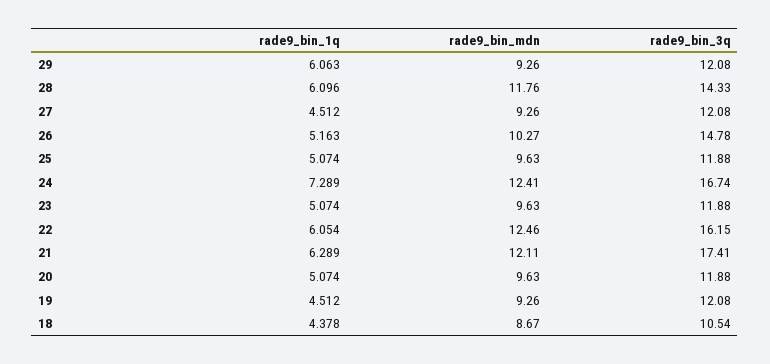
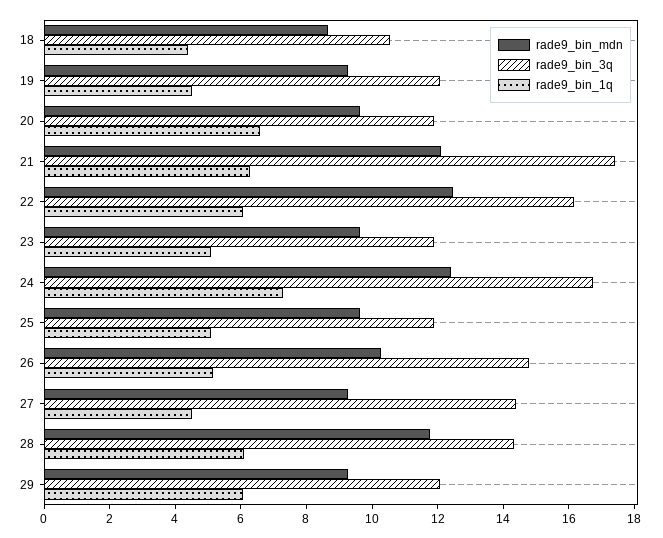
  {
    "rade9_bin_1q": {
      "29": 6.063,
      "28": 6.096,
      "27": 4.512,
      "26": 5.163,
      "25": 5.074,
      "24": 7.289,
      "23": 5.074,
      "22": 6.054,
      "21": 6.289,
-     "20": 5.074,
+     "20": 6.5,
      "19": 4.512,
      "18": 4.378
    },
    "rade9_bin_mdn": {
      "29": 9.26,
      "28": 11.76,
      "27": 9.26,
      "26": 10.27,
      "25": 9.63,
      "24": 12.41,
      "23": 9.63,
      "22": 12.46,
      "21": 12.11,
      "20": 9.63,
      "19": 9.26,
      "18": 8.67
    },
    "rade9_bin_3q": {
      "29": 12.08,
      "28": 14.33,
-     "27": 12.08,
+     "27": 14.5,
      "26": 14.78,
      "25": 11.88,
      "24": 16.74,
      "23": 11.88,
      "22": 16.15,
      "21": 17.41,
      "20": 11.88,
      "19": 12.08,
      "18": 10.54
    }
  }

